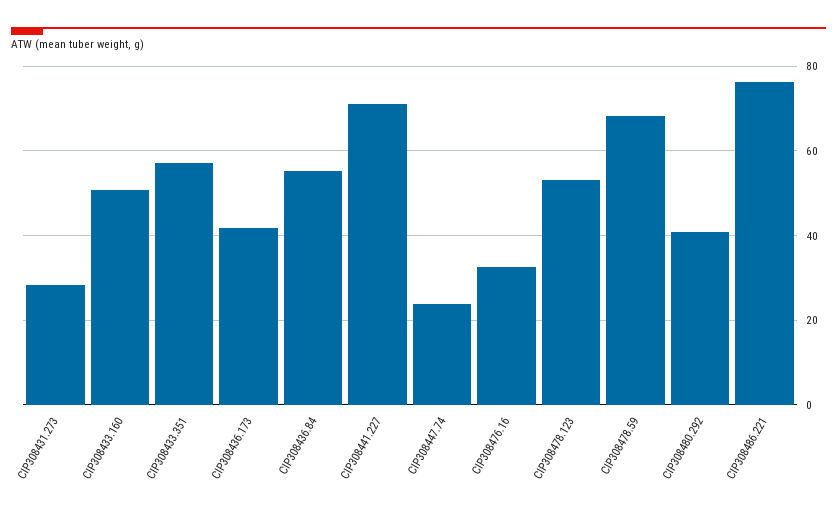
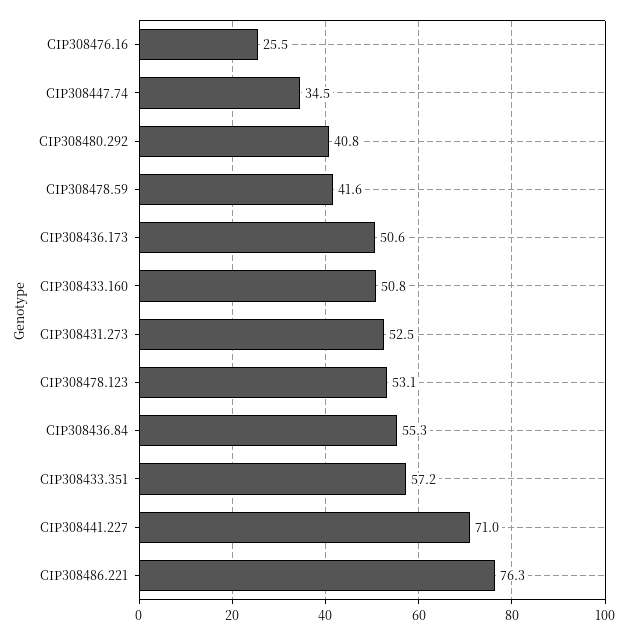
  {
-   "CIP308431.273": 28,
+   "CIP308431.273": 52.5,
    "CIP308433.160": 50.8,
    "CIP308433.351": 57.2,
-   "CIP308436.173": 42,
+   "CIP308436.173": 50.6,
    "CIP308436.84": 55.3,
    "CIP308441.227": 71,
-   "CIP308447.74": 24,
+   "CIP308447.74": 34.5,
-   "CIP308476.16": 32,
+   "CIP308476.16": 25.5,
    "CIP308478.123": 53.1,
-   "CIP308478.59": 68,
+   "CIP308478.59": 41.6,
    "CIP308480.292": 40.8,
    "CIP308486.221": 76.3
  }

